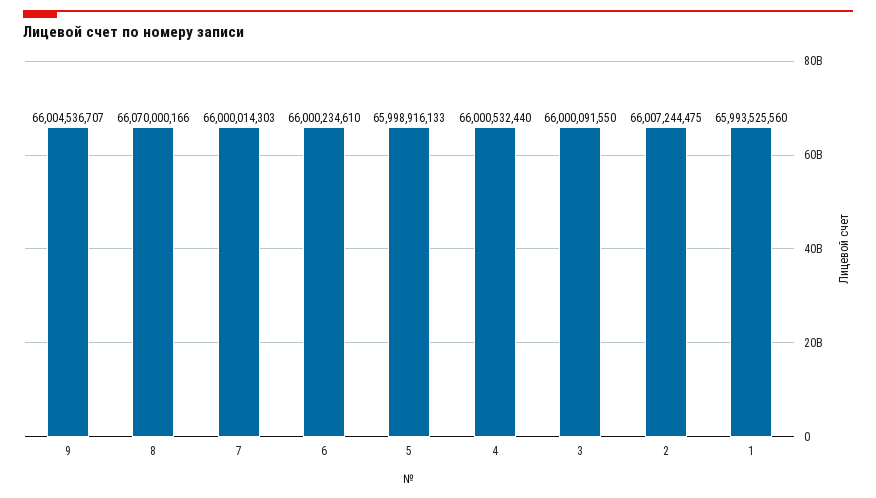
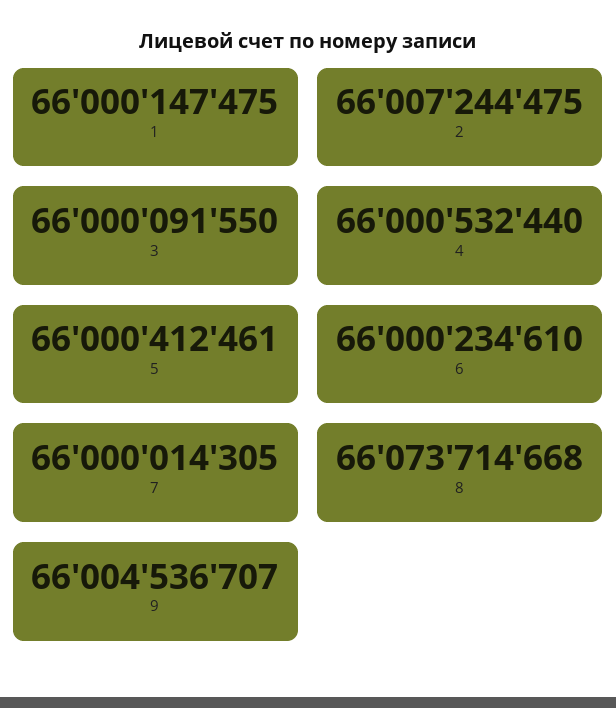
  {
    "9": 66004536707,
-   "8": 66070000166,
+   "8": 66073714668,
-   "7": 66000014303,
+   "7": 66000014305,
    "6": 66000234610,
-   "5": 65998916133,
+   "5": 66000412461,
    "4": 66000532440,
    "3": 66000091550,
    "2": 66007244475,
-   "1": 65993525560
+   "1": 66000147475
  }

